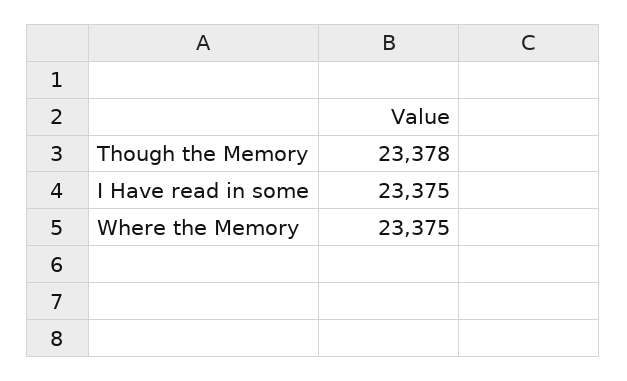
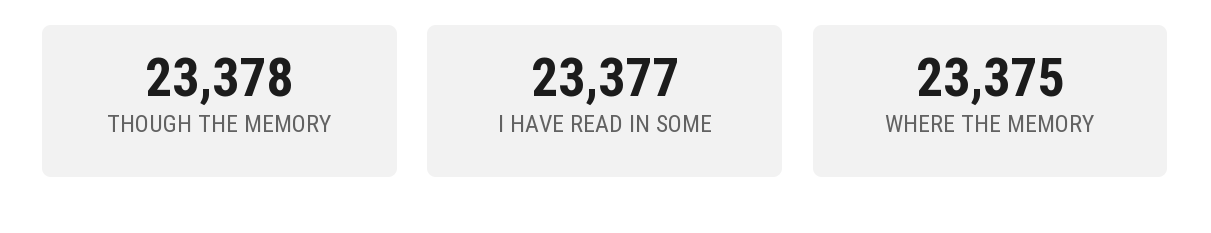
  {
    "Though the Memory": 23378,
-   "I Have read in some": 23375,
+   "I Have read in some": 23377,
    "Where the Memory": 23375
  }

